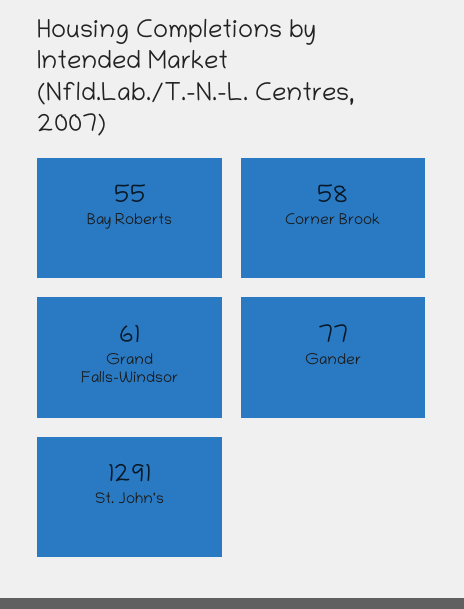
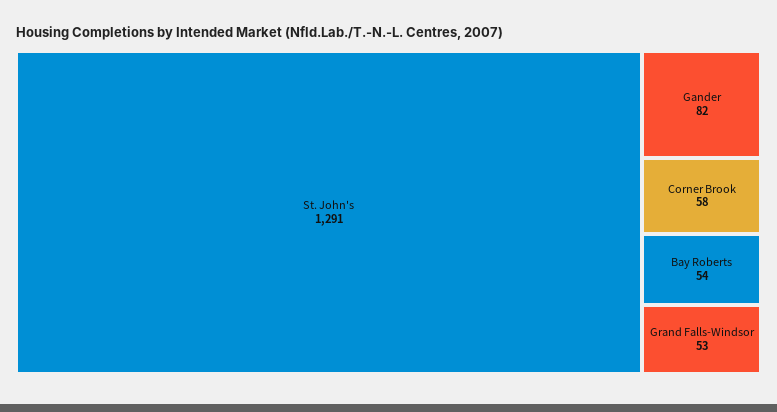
  {
-   "Bay Roberts": 55,
+   "Bay Roberts": 54,
    "Corner Brook": 58,
-   "Grand Falls-Windsor": 61,
+   "Grand Falls-Windsor": 53,
-   "Gander": 77,
+   "Gander": 82,
    "St. John's": 1291
  }

